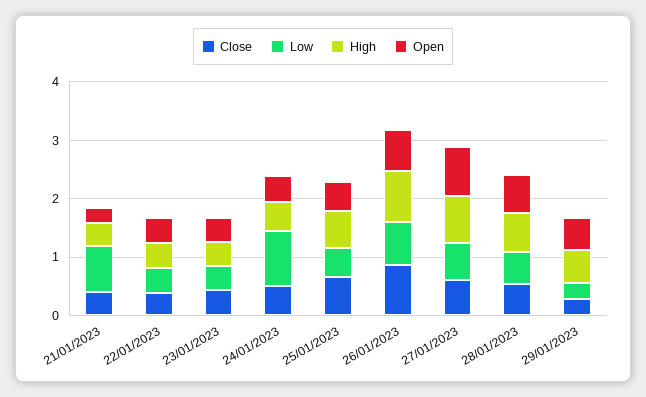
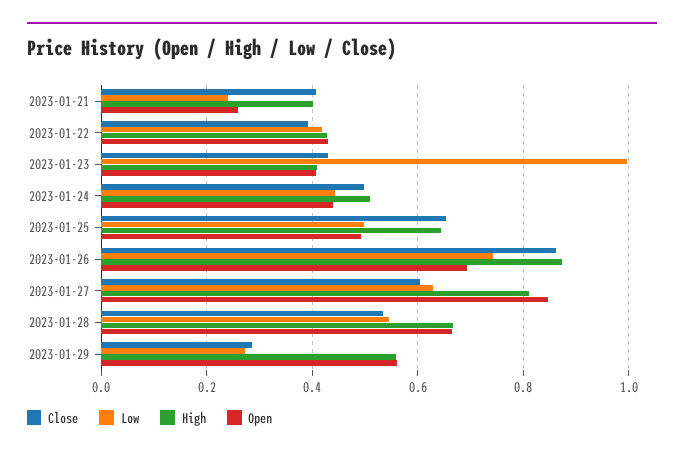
  {
    "Close": {
      "21/01/2023": 0.4,
      "22/01/2023": 0.4,
      "23/01/2023": 0.44,
      "24/01/2023": 0.5,
      "25/01/2023": 0.66,
      "26/01/2023": 0.86,
      "27/01/2023": 0.6,
      "28/01/2023": 0.54,
      "29/01/2023": 0.28
    },
    "Low": {
-     "21/01/2023": 0.8,
+     "21/01/2023": 0.24,
      "22/01/2023": 0.42,
-     "23/01/2023": 0.4,
+     "23/01/2023": 1,
-     "24/01/2023": 1,
+     "24/01/2023": 0.44,
      "25/01/2023": 0.5,
      "26/01/2023": 0.74,
      "27/01/2023": 0.62,
      "28/01/2023": 0.54,
      "29/01/2023": 0.28
    },
    "High": {
      "21/01/2023": 0.4,
      "22/01/2023": 0.42,
      "23/01/2023": 0.4,
      "24/01/2023": 0.5,
      "25/01/2023": 0.64,
      "26/01/2023": 0.88,
      "27/01/2023": 0.82,
      "28/01/2023": 0.66,
      "29/01/2023": 0.56
    },
    "Open": {
      "21/01/2023": 0.26,
      "22/01/2023": 0.42,
      "23/01/2023": 0.4,
      "24/01/2023": 0.44,
      "25/01/2023": 0.5,
      "26/01/2023": 0.7,
      "27/01/2023": 0.84,
      "28/01/2023": 0.66,
      "29/01/2023": 0.56
    }
  }

